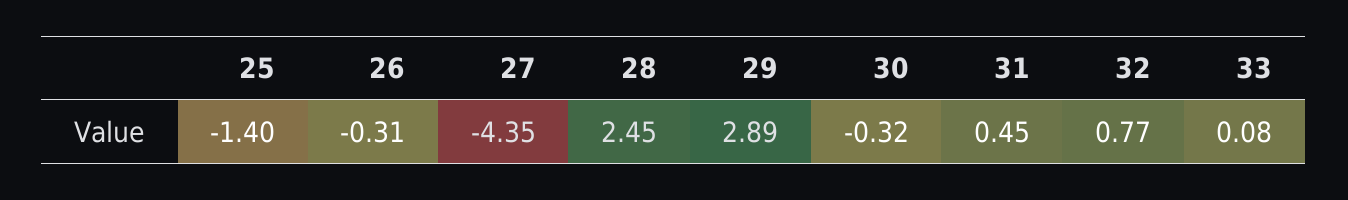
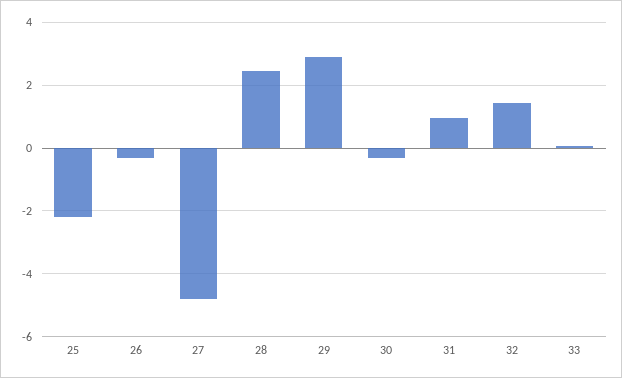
  {
-   "25": -1.4,
+   "25": -2.2,
    "26": -0.31,
-   "27": -4.35,
+   "27": -4.8,
    "28": 2.45,
    "29": 2.89,
    "30": -0.32,
-   "31": 0.45,
+   "31": 1,
-   "32": 0.77,
+   "32": 1.4,
    "33": 0.08
  }

